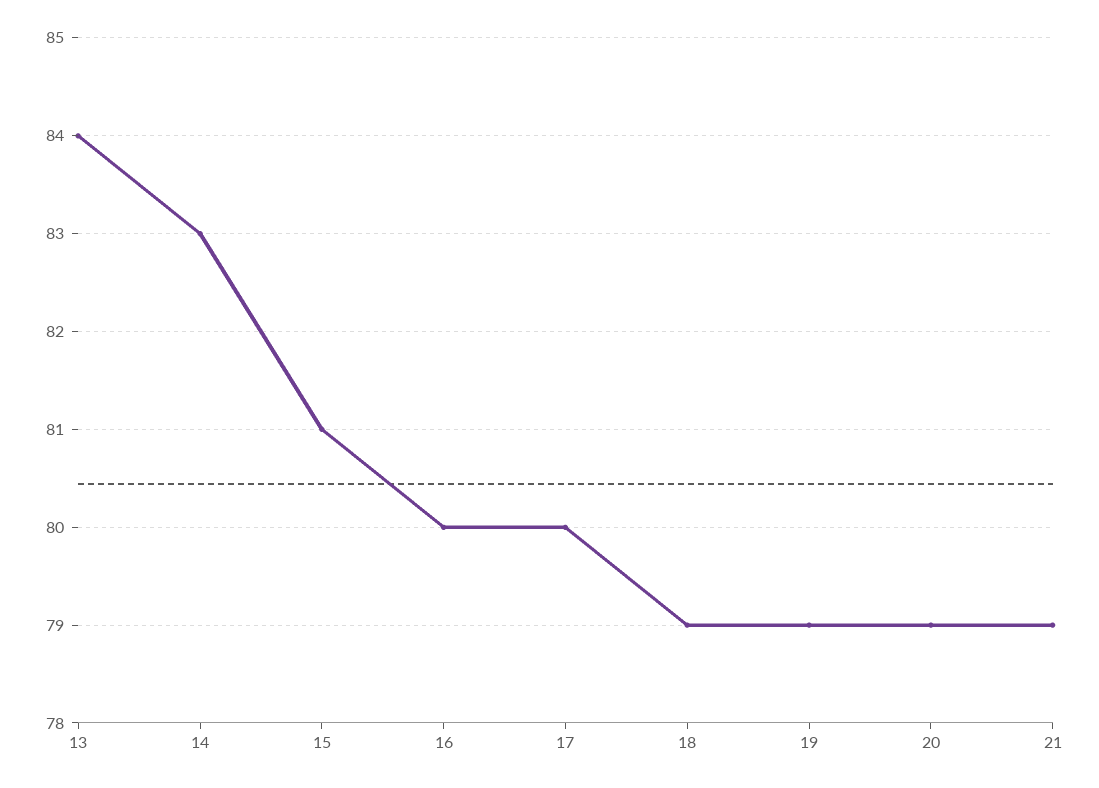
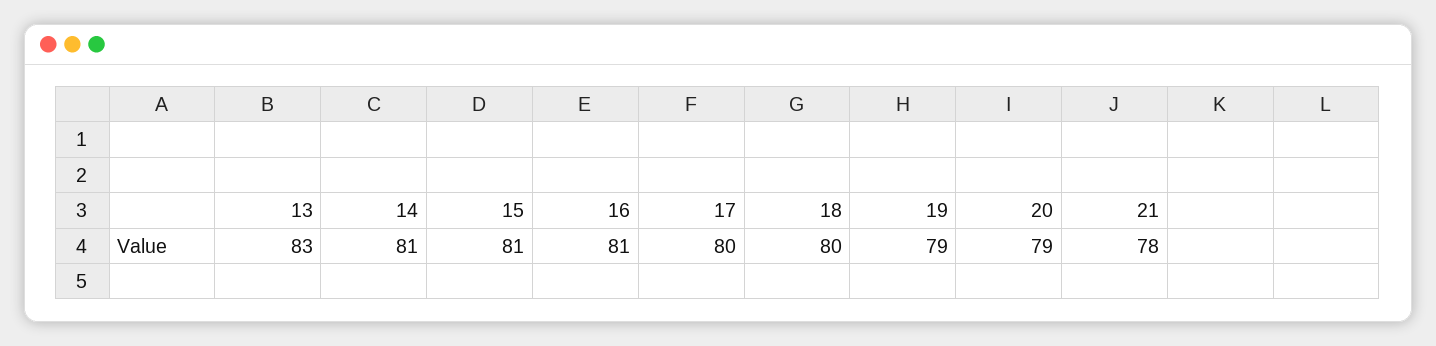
  {
-   "13": 84,
+   "13": 83,
-   "14": 83,
+   "14": 81,
    "15": 81,
-   "16": 80,
+   "16": 81,
    "17": 80,
-   "18": 79,
+   "18": 80,
    "19": 79,
    "20": 79,
-   "21": 79
+   "21": 78
  }

